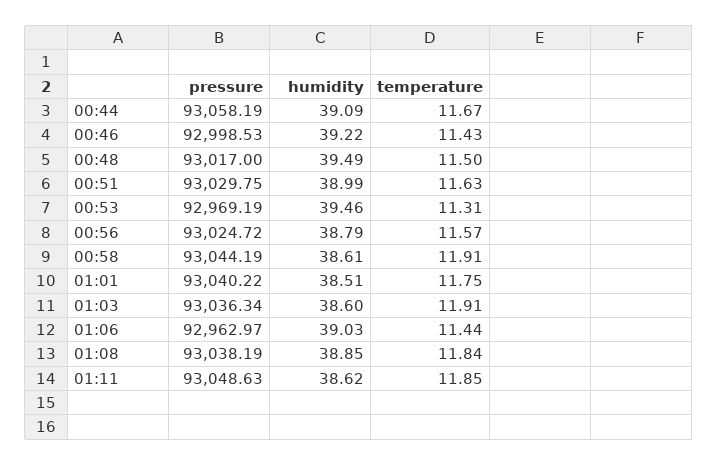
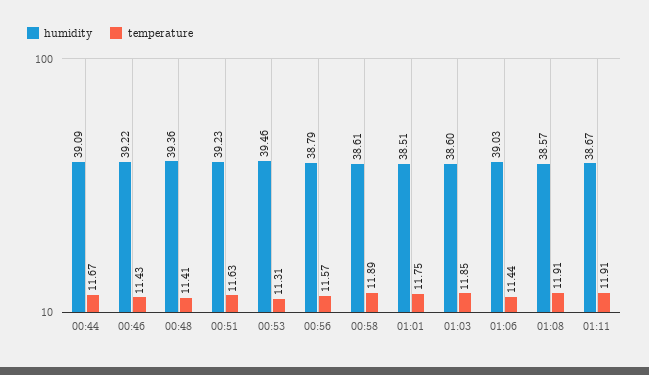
  {
-   "pressure": {
-     "00:44": 93058.19,
-     "00:46": 92998.53,
-     "00:48": 93017,
-     "00:51": 93029.75,
-     "00:53": 92969.19,
-     "00:56": 93024.72,
-     "00:58": 93044.19,
-     "01:01": 93040.22,
-     "01:03": 93036.34,
-     "01:06": 92962.97,
-     "01:08": 93038.19,
-     "01:11": 93048.63
-   },
    "humidity": {
      "00:44": 39.09,
      "00:46": 39.22,
-     "00:48": 39.49,
+     "00:48": 39.36,
-     "00:51": 38.99,
+     "00:51": 39.23,
      "00:53": 39.46,
      "00:56": 38.79,
      "00:58": 38.61,
      "01:01": 38.51,
      "01:03": 38.6,
      "01:06": 39.03,
-     "01:08": 38.85,
+     "01:08": 38.57,
-     "01:11": 38.62
+     "01:11": 38.67
    },
    "temperature": {
      "00:44": 11.67,
      "00:46": 11.43,
-     "00:48": 11.5,
+     "00:48": 11.41,
      "00:51": 11.63,
      "00:53": 11.31,
      "00:56": 11.57,
-     "00:58": 11.91,
+     "00:58": 11.89,
      "01:01": 11.75,
-     "01:03": 11.91,
+     "01:03": 11.85,
      "01:06": 11.44,
-     "01:08": 11.84,
+     "01:08": 11.91,
-     "01:11": 11.85
+     "01:11": 11.91
    }
  }

